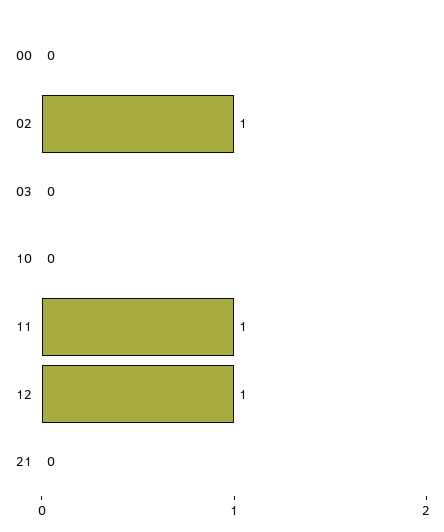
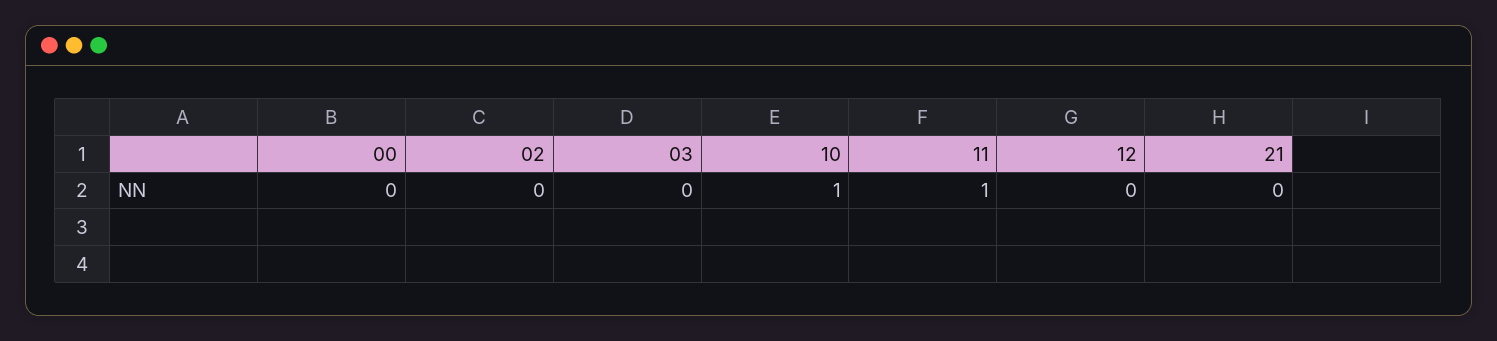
  {
    "00": 0,
-   "02": 1,
+   "02": 0,
    "03": 0,
-   "10": 0,
+   "10": 1,
    "11": 1,
-   "12": 1,
+   "12": 0,
    "21": 0
  }

